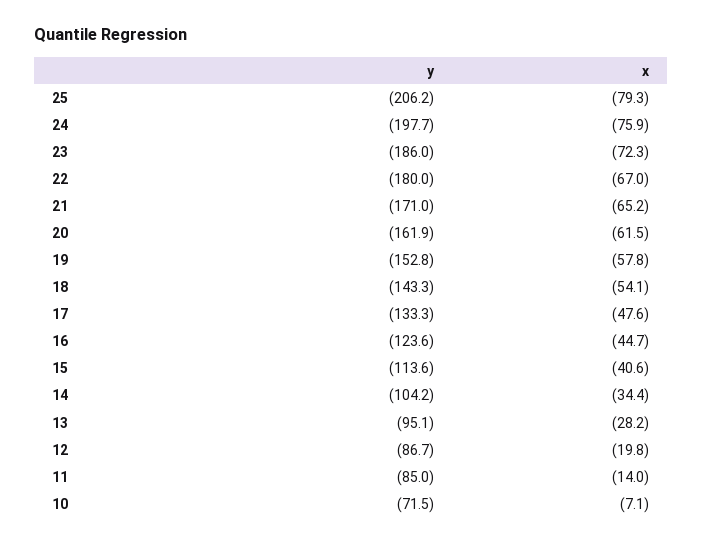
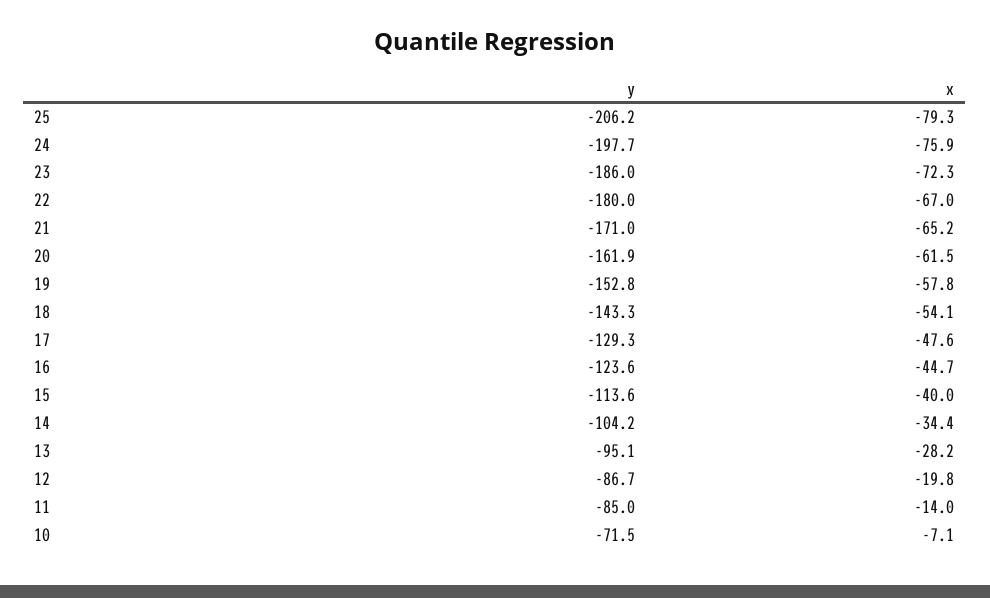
  {
    "y": {
      "25": -206.2,
      "24": -197.7,
      "23": -186,
      "22": -180,
      "21": -171,
      "20": -161.9,
      "19": -152.8,
      "18": -143.3,
-     "17": -133.3,
+     "17": -129.3,
      "16": -123.6,
      "15": -113.6,
      "14": -104.2,
      "13": -95.1,
      "12": -86.7,
      "11": -85,
      "10": -71.5
    },
    "x": {
      "25": -79.3,
      "24": -75.9,
      "23": -72.3,
      "22": -67,
      "21": -65.2,
      "20": -61.5,
      "19": -57.8,
      "18": -54.1,
      "17": -47.6,
      "16": -44.7,
-     "15": -40.6,
+     "15": -40,
      "14": -34.4,
      "13": -28.2,
      "12": -19.8,
      "11": -14,
      "10": -7.1
    }
  }

